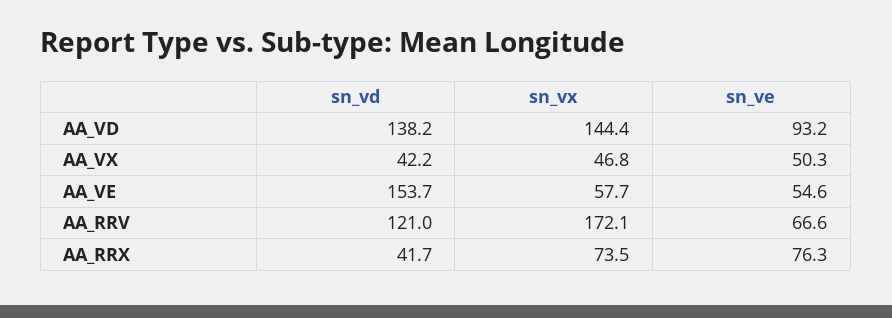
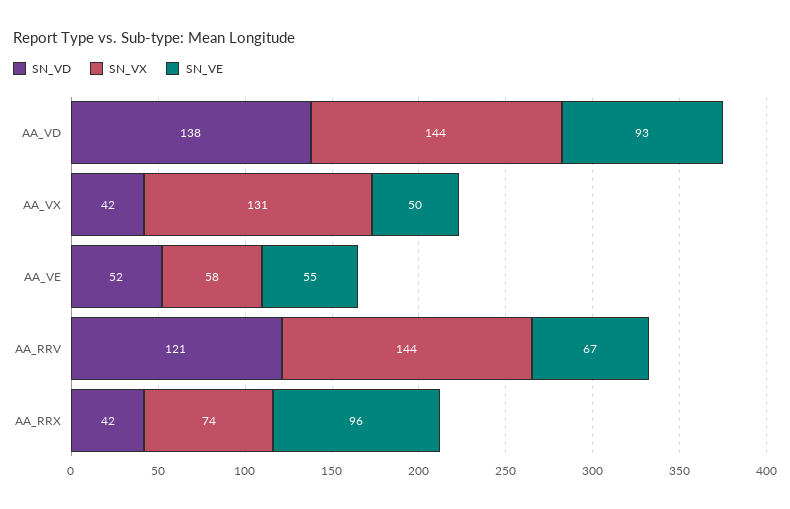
  {
    "sn_vd": {
      "AA_VD": 138.2,
      "AA_VX": 42.2,
-     "AA_VE": 153.7,
+     "AA_VE": 52,
      "AA_RRV": 121,
      "AA_RRX": 41.7
    },
    "sn_vx": {
      "AA_VD": 144.4,
-     "AA_VX": 46.8,
+     "AA_VX": 131,
      "AA_VE": 57.7,
-     "AA_RRV": 172.1,
+     "AA_RRV": 144,
      "AA_RRX": 73.5
    },
    "sn_ve": {
      "AA_VD": 93.2,
      "AA_VX": 50.3,
      "AA_VE": 54.6,
      "AA_RRV": 66.6,
-     "AA_RRX": 76.3
+     "AA_RRX": 96
    }
  }

